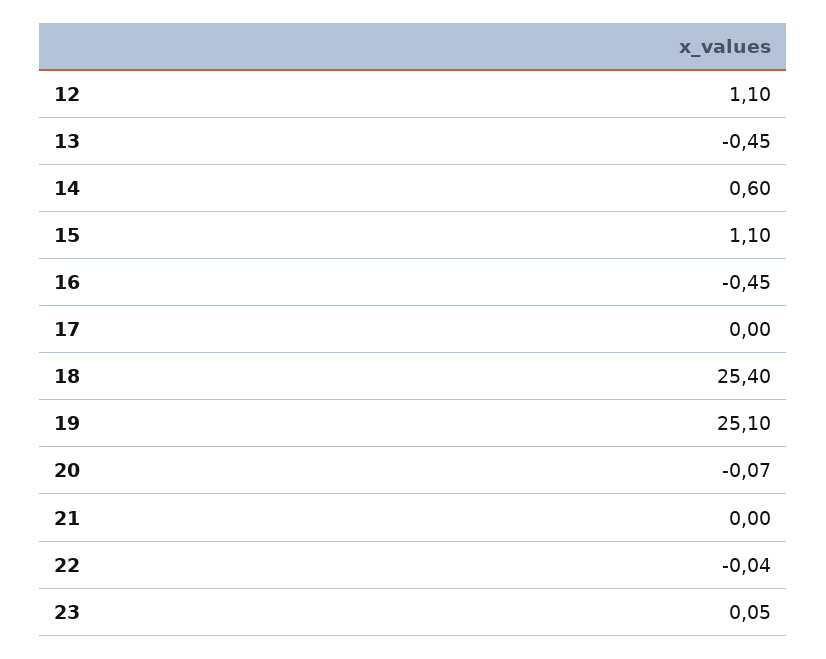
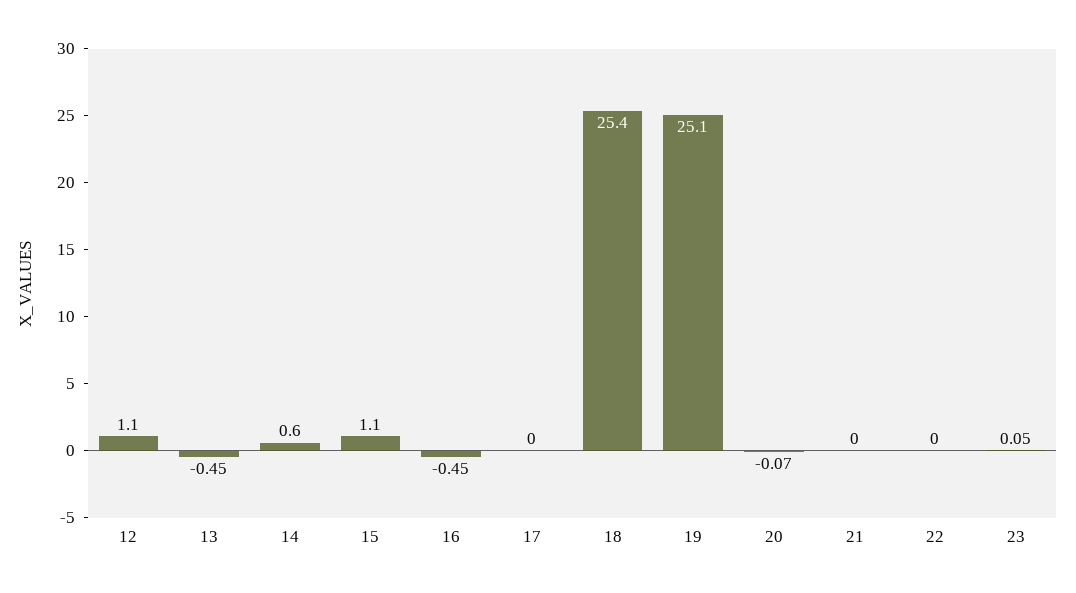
  {
    "12": 1.1,
    "13": -0.45,
    "14": 0.6,
    "15": 1.1,
    "16": -0.45,
    "17": 0,
    "18": 25.4,
    "19": 25.1,
    "20": -0.07,
    "21": 0,
-   "22": -0.04,
+   "22": 0,
    "23": 0.05
  }

